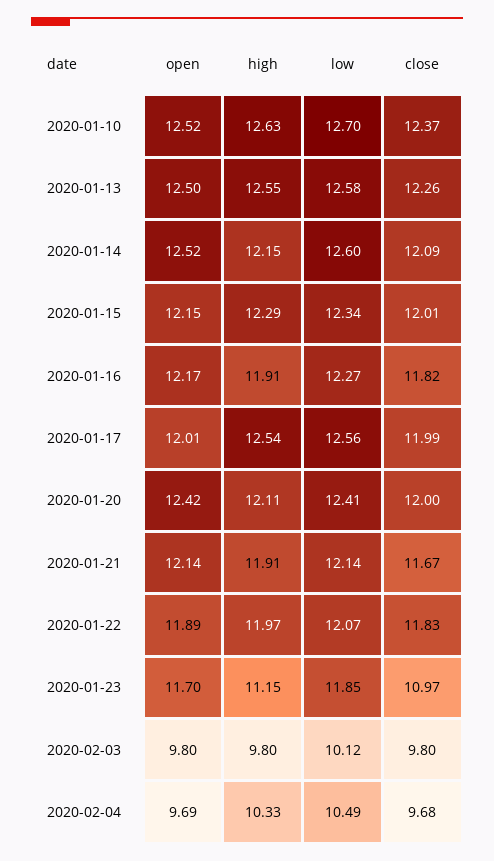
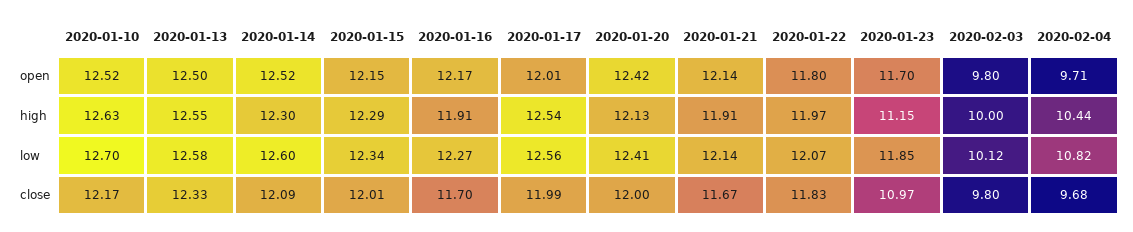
  {
    "open": {
      "2020-01-10": 12.52,
      "2020-01-13": 12.5,
      "2020-01-14": 12.52,
      "2020-01-15": 12.15,
      "2020-01-16": 12.17,
      "2020-01-17": 12.01,
      "2020-01-20": 12.42,
      "2020-01-21": 12.14,
-     "2020-01-22": 11.89,
+     "2020-01-22": 11.8,
      "2020-01-23": 11.7,
      "2020-02-03": 9.8,
-     "2020-02-04": 9.69
+     "2020-02-04": 9.71
    },
    "high": {
      "2020-01-10": 12.63,
      "2020-01-13": 12.55,
-     "2020-01-14": 12.15,
+     "2020-01-14": 12.3,
      "2020-01-15": 12.29,
      "2020-01-16": 11.91,
      "2020-01-17": 12.54,
-     "2020-01-20": 12.11,
+     "2020-01-20": 12.13,
      "2020-01-21": 11.91,
      "2020-01-22": 11.97,
      "2020-01-23": 11.15,
-     "2020-02-03": 9.8,
+     "2020-02-03": 10,
-     "2020-02-04": 10.33
+     "2020-02-04": 10.44
    },
    "low": {
      "2020-01-10": 12.7,
      "2020-01-13": 12.58,
      "2020-01-14": 12.6,
      "2020-01-15": 12.34,
      "2020-01-16": 12.27,
      "2020-01-17": 12.56,
      "2020-01-20": 12.41,
      "2020-01-21": 12.14,
      "2020-01-22": 12.07,
      "2020-01-23": 11.85,
      "2020-02-03": 10.12,
-     "2020-02-04": 10.49
+     "2020-02-04": 10.82
    },
    "close": {
-     "2020-01-10": 12.37,
+     "2020-01-10": 12.17,
-     "2020-01-13": 12.26,
+     "2020-01-13": 12.33,
      "2020-01-14": 12.09,
      "2020-01-15": 12.01,
-     "2020-01-16": 11.82,
+     "2020-01-16": 11.7,
      "2020-01-17": 11.99,
      "2020-01-20": 12,
      "2020-01-21": 11.67,
      "2020-01-22": 11.83,
      "2020-01-23": 10.97,
      "2020-02-03": 9.8,
      "2020-02-04": 9.68
    }
  }

